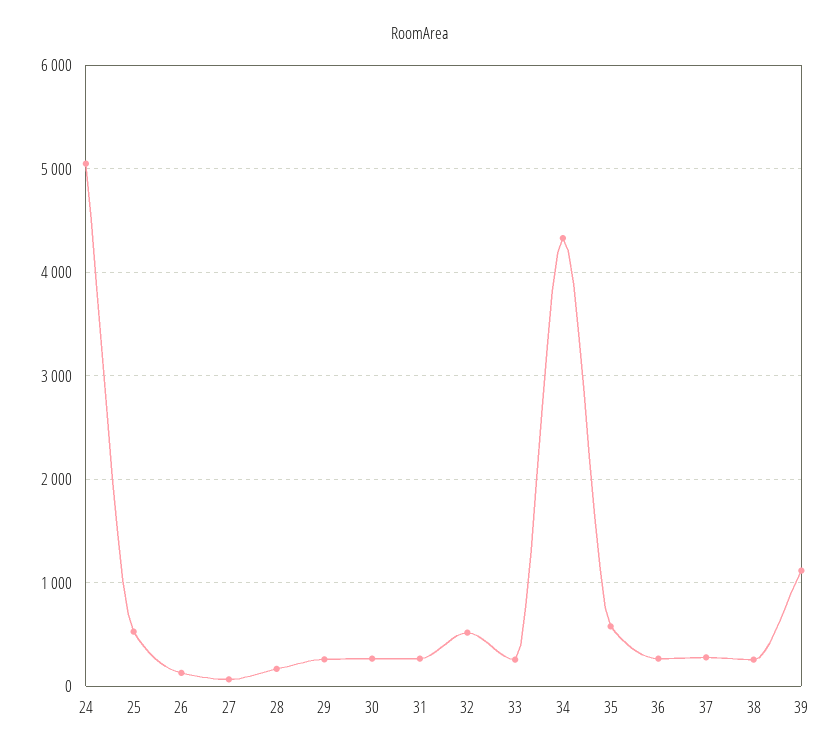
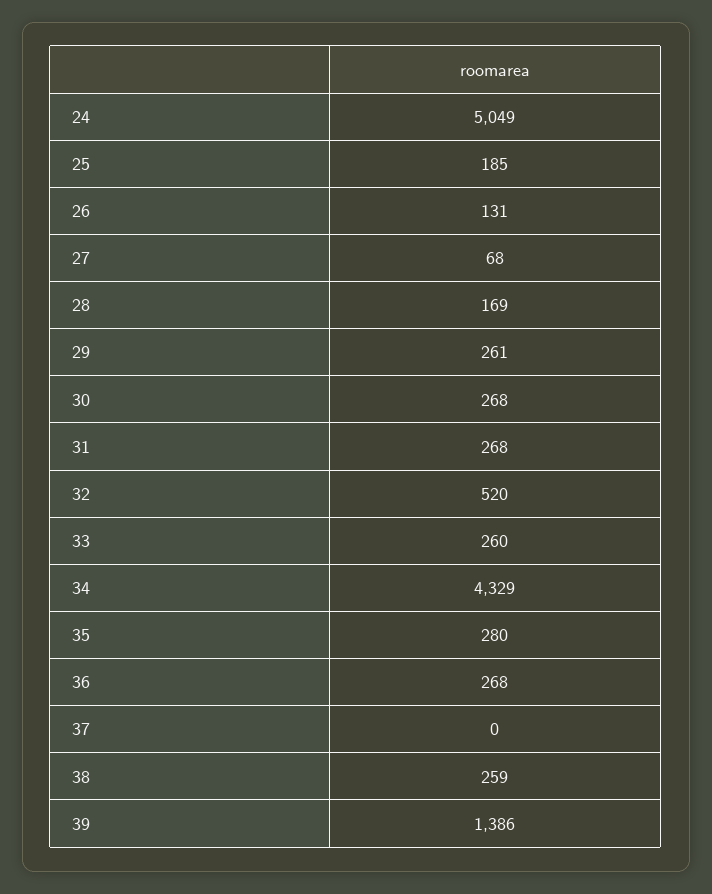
  {
    "24": 5049,
-   "25": 500,
+   "25": 185,
    "26": 131,
    "27": 68,
    "28": 169,
    "29": 261,
    "30": 268,
    "31": 268,
    "32": 520,
    "33": 260,
    "34": 4329,
-   "35": 600,
+   "35": 280,
    "36": 268,
-   "37": 300,
+   "37": 0,
    "38": 259,
-   "39": 1100
+   "39": 1386
  }

